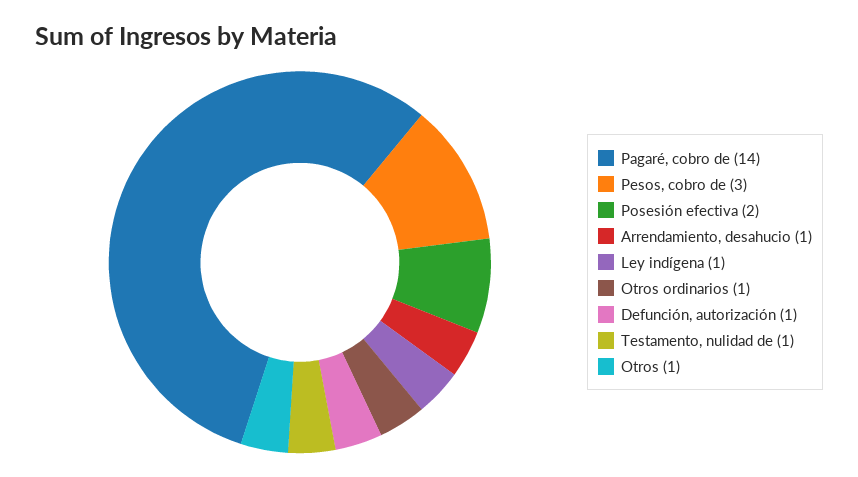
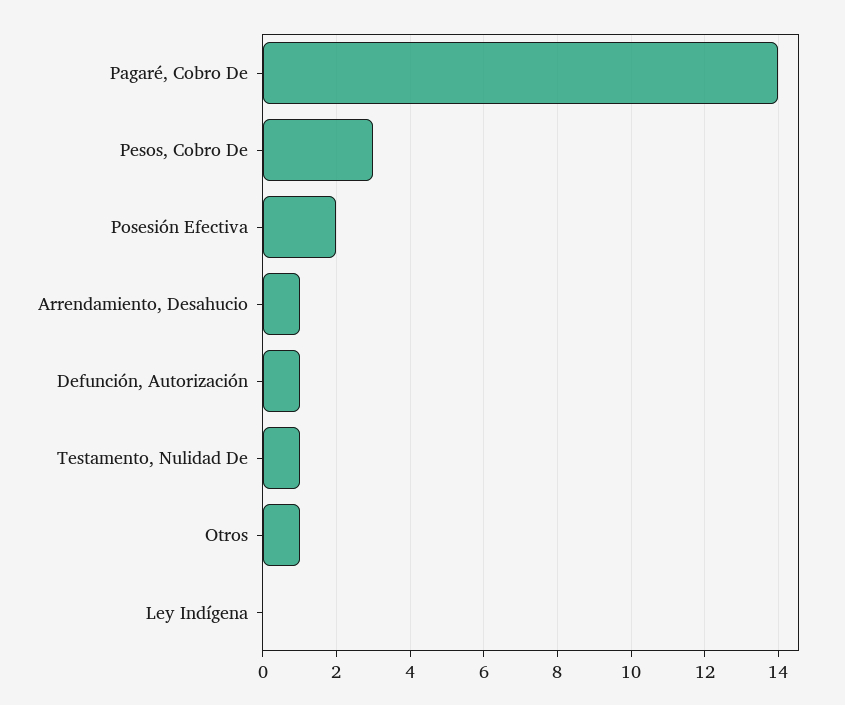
  {
    "Pagaré, cobro de": 14,
    "Pesos, cobro de": 3,
    "Posesión efectiva": 2,
    "Arrendamiento, desahucio": 1,
-   "Ley indígena": 1,
+   "Ley indígena": 0,
-   "Otros ordinarios": 1,
    "Defunción, autorización": 1,
    "Testamento, nulidad de": 1,
    "Otros": 1
  }

